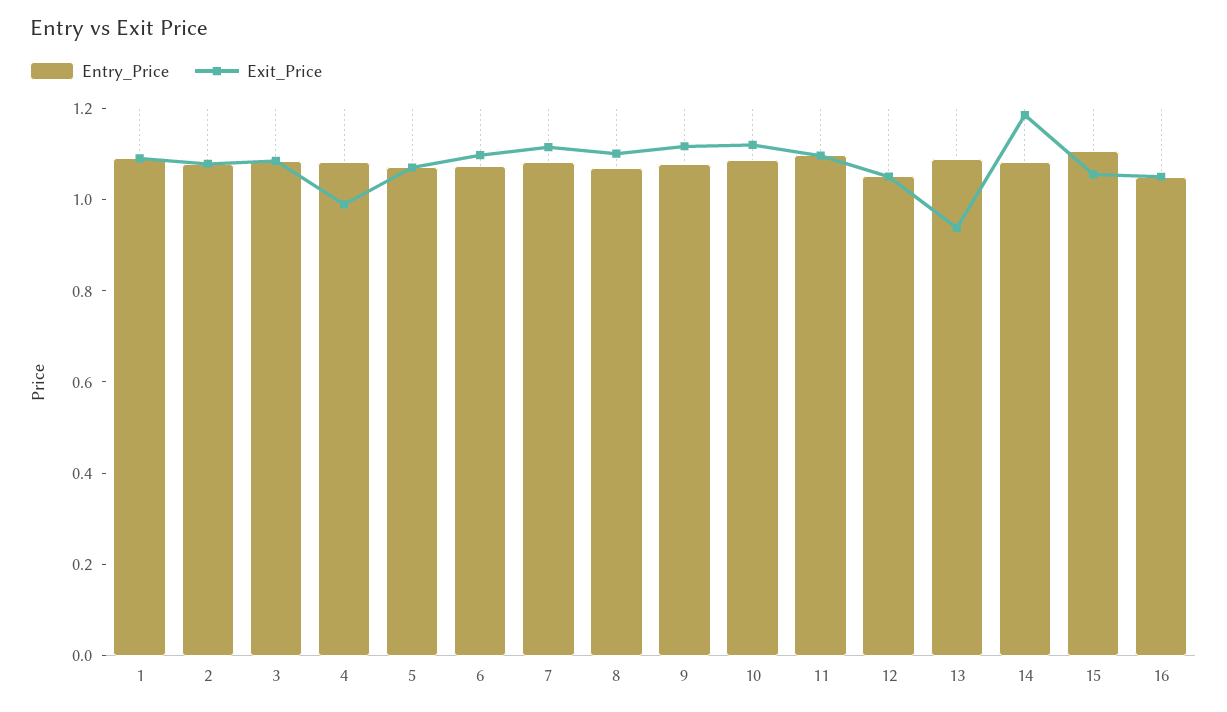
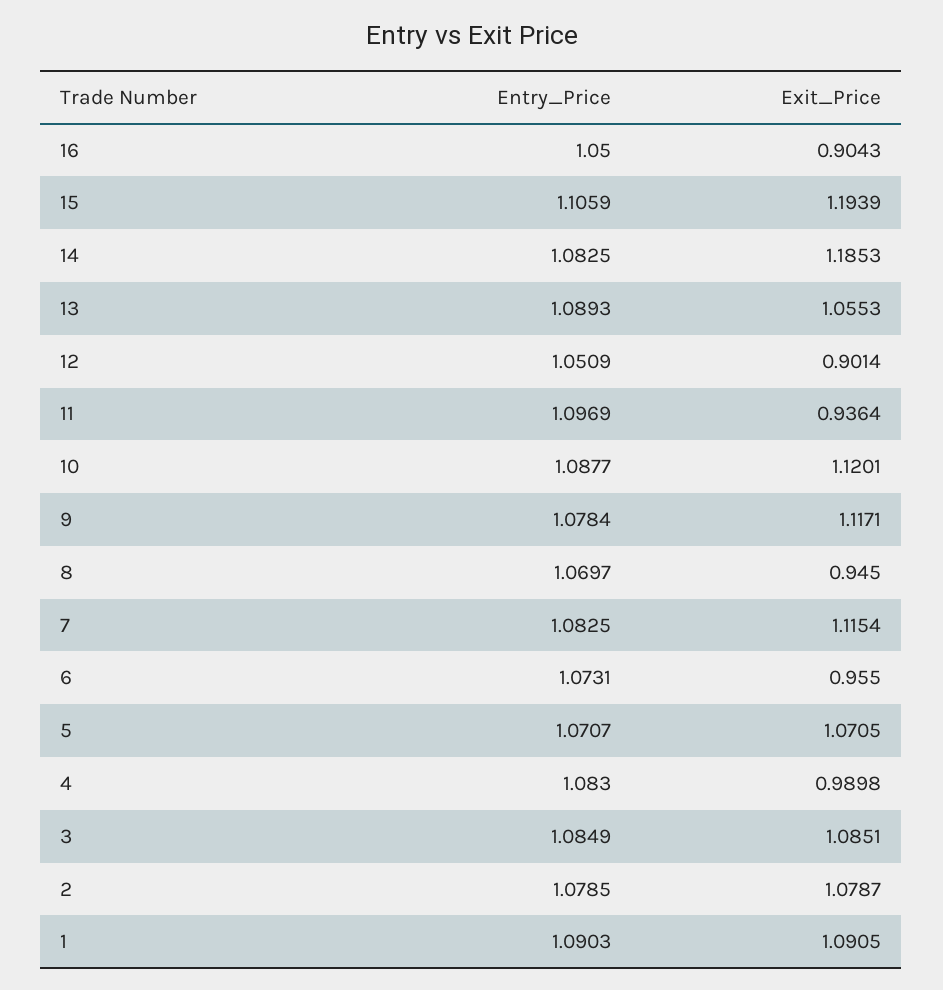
  {
    "Entry_Price": {
      "1": 1.0903,
      "2": 1.0785,
      "3": 1.0849,
      "4": 1.083,
      "5": 1.0707,
      "6": 1.0731,
      "7": 1.0825,
      "8": 1.0697,
      "9": 1.0784,
      "10": 1.0877,
      "11": 1.0969,
      "12": 1.0509,
      "13": 1.0893,
      "14": 1.0825,
      "15": 1.1059,
      "16": 1.05
    },
    "Exit_Price": {
      "1": 1.0905,
      "2": 1.0787,
      "3": 1.0851,
      "4": 0.9898,
      "5": 1.0705,
-     "6": 1.1,
+     "6": 0.955,
      "7": 1.1154,
-     "8": 1.1,
+     "8": 0.945,
      "9": 1.1171,
      "10": 1.1201,
-     "11": 1.1,
+     "11": 0.9364,
-     "12": 1.05,
+     "12": 0.9014,
-     "13": 0.95,
+     "13": 1.0553,
      "14": 1.1853,
-     "15": 1.05,
+     "15": 1.1939,
-     "16": 1.05
+     "16": 0.9043
    }
  }

